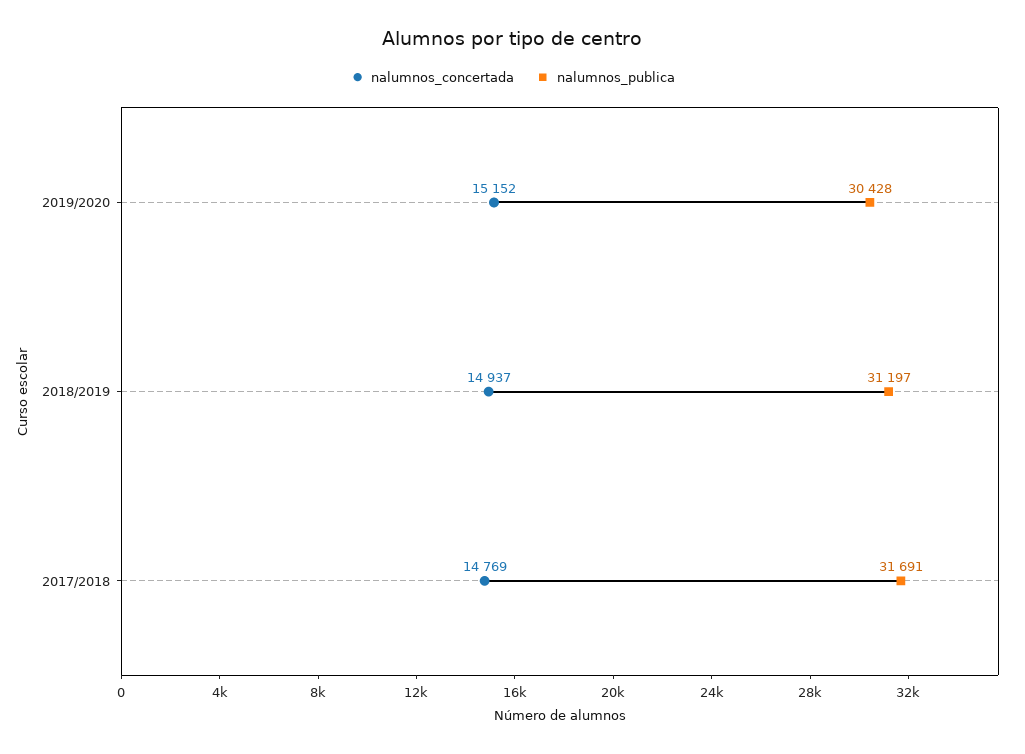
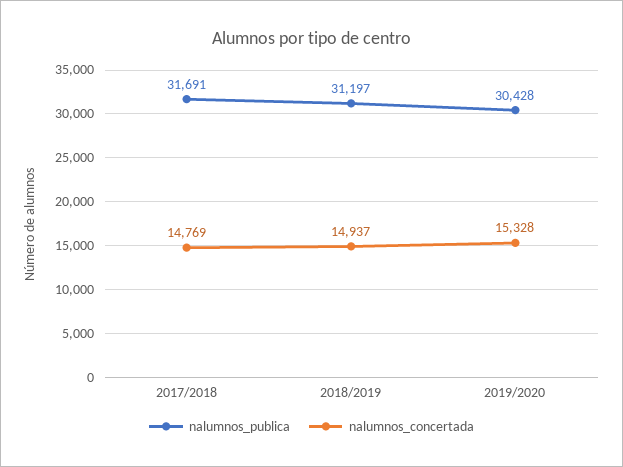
  {
    "nalumnos_concertada": {
-     "2019/2020": 15152,
+     "2019/2020": 15328,
      "2018/2019": 14937,
      "2017/2018": 14769
    },
    "nalumnos_publica": {
      "2019/2020": 30428,
      "2018/2019": 31197,
      "2017/2018": 31691
    }
  }

